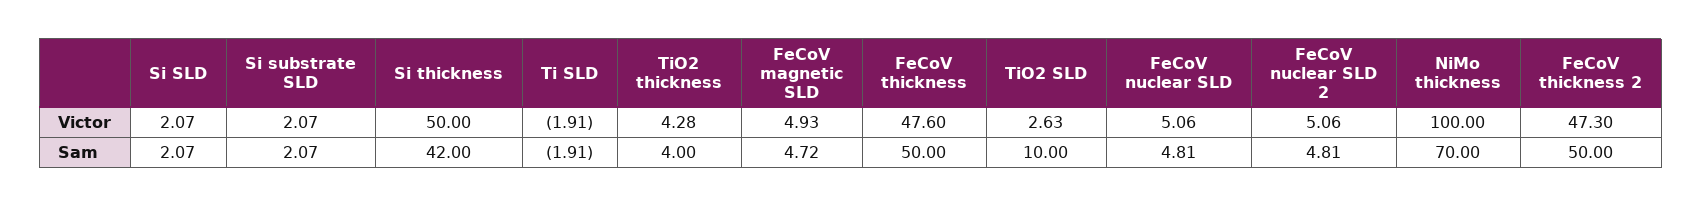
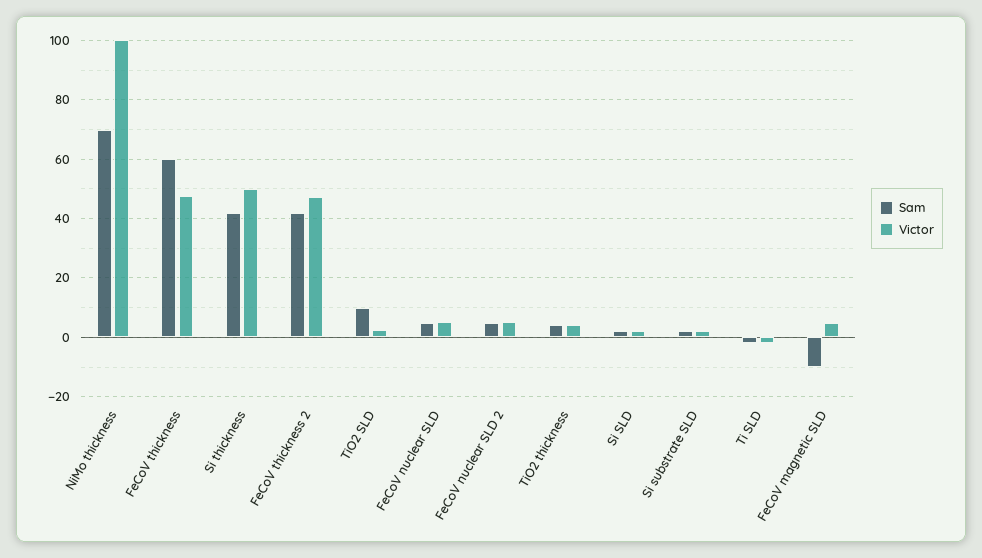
  {
    "Victor": {
      "Si SLD": 2.07,
      "Si substrate SLD": 2.07,
      "Si thickness": 50,
      "Ti SLD": -1.91,
      "TiO2 thickness": 4.28,
      "FeCoV magnetic SLD": 4.93,
      "FeCoV thickness": 47.6,
      "TiO2 SLD": 2.63,
      "FeCoV nuclear SLD": 5.06,
      "FeCoV nuclear SLD 2": 5.06,
      "NiMo thickness": 100,
      "FeCoV thickness 2": 47.3
    },
    "Sam": {
      "Si SLD": 2.07,
      "Si substrate SLD": 2.07,
      "Si thickness": 42,
      "Ti SLD": -1.91,
      "TiO2 thickness": 4,
-     "FeCoV magnetic SLD": 4.72,
+     "FeCoV magnetic SLD": -10,
-     "FeCoV thickness": 50,
+     "FeCoV thickness": 60,
      "TiO2 SLD": 10,
      "FeCoV nuclear SLD": 4.81,
      "FeCoV nuclear SLD 2": 4.81,
      "NiMo thickness": 70,
-     "FeCoV thickness 2": 50
+     "FeCoV thickness 2": 42.5
    }
  }

